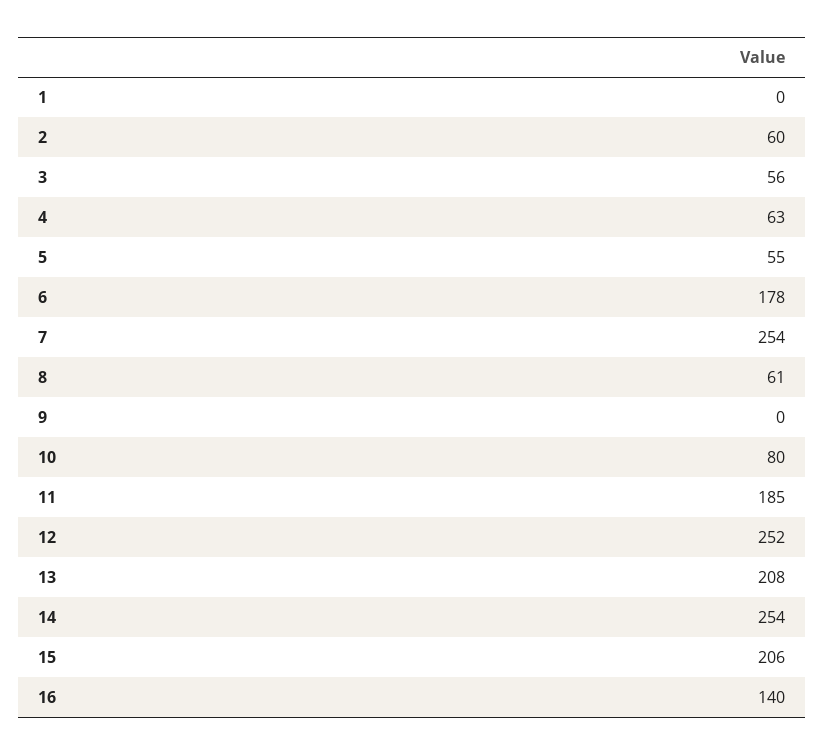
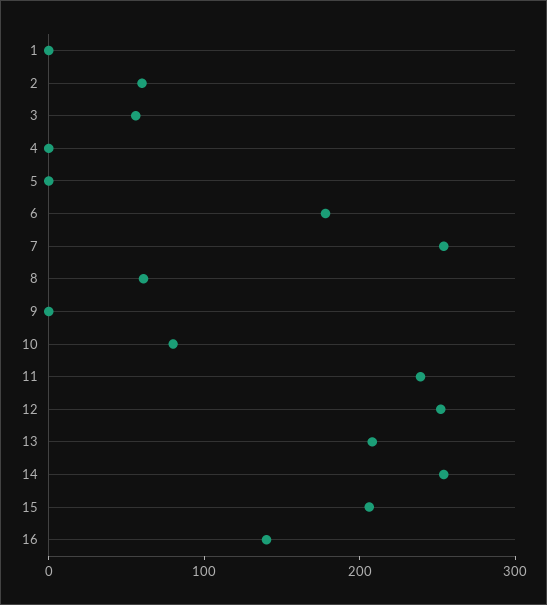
  {
    "1": 0,
    "2": 60,
    "3": 56,
-   "4": 63,
+   "4": 0,
-   "5": 55,
+   "5": 0,
    "6": 178,
    "7": 254,
    "8": 61,
    "9": 0,
    "10": 80,
-   "11": 185,
+   "11": 240,
    "12": 252,
    "13": 208,
    "14": 254,
    "15": 206,
    "16": 140
  }

